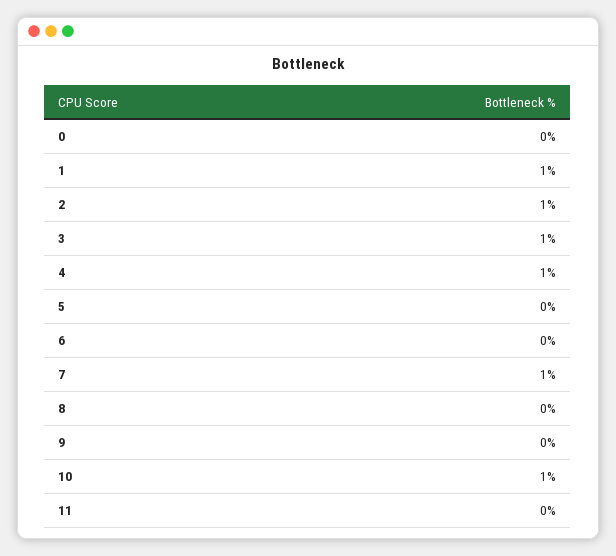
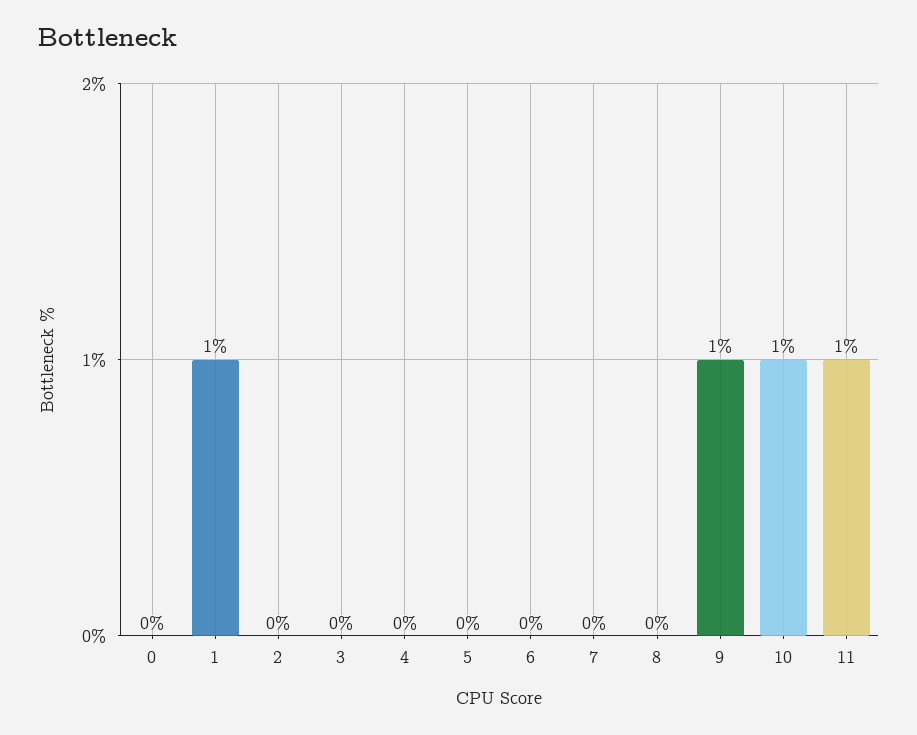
  {
    "0": 0,
    "1": 1,
-   "2": 1,
+   "2": 0,
-   "3": 1,
+   "3": 0,
-   "4": 1,
+   "4": 0,
    "5": 0,
    "6": 0,
-   "7": 1,
+   "7": 0,
    "8": 0,
-   "9": 0,
+   "9": 1,
    "10": 1,
-   "11": 0
+   "11": 1
  }

